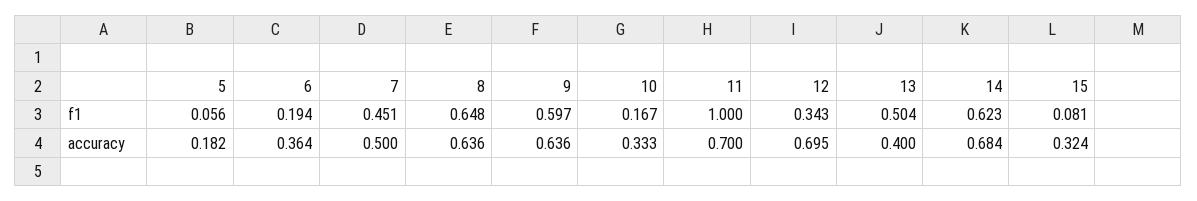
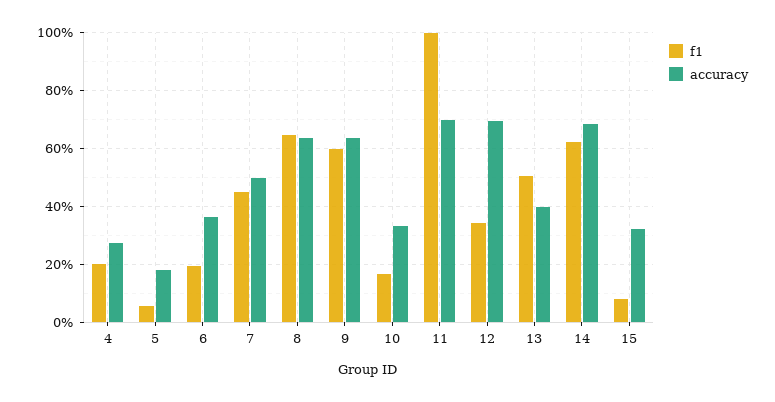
  {
    "f1": {
      "5": 0.056,
      "6": 0.194,
      "7": 0.451,
      "8": 0.648,
      "9": 0.597,
      "10": 0.167,
      "11": 1,
      "12": 0.343,
      "13": 0.504,
      "14": 0.623,
-     "15": 0.081
+     "15": 0.081,
+     "4": 0.2
    },
    "accuracy": {
      "5": 0.182,
      "6": 0.364,
      "7": 0.5,
      "8": 0.636,
      "9": 0.636,
      "10": 0.333,
      "11": 0.7,
      "12": 0.695,
      "13": 0.4,
      "14": 0.684,
-     "15": 0.324
+     "15": 0.324,
+     "4": 0.275
    }
  }

